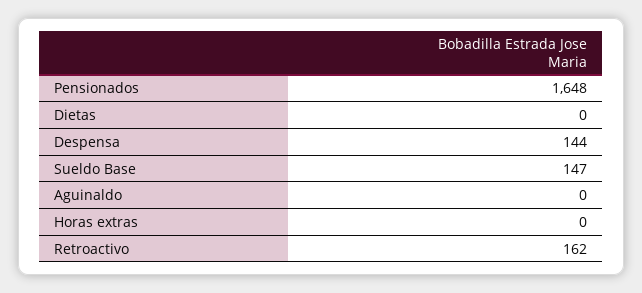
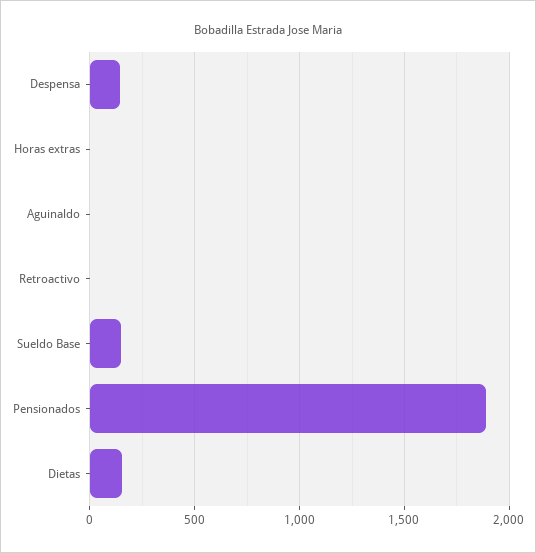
  {
-   "Pensionados": 1648,
+   "Pensionados": 1900,
-   "Dietas": 0,
+   "Dietas": 150,
    "Despensa": 144,
    "Sueldo Base": 147,
    "Aguinaldo": 0,
    "Horas extras": 0,
-   "Retroactivo": 162
+   "Retroactivo": 0
  }

